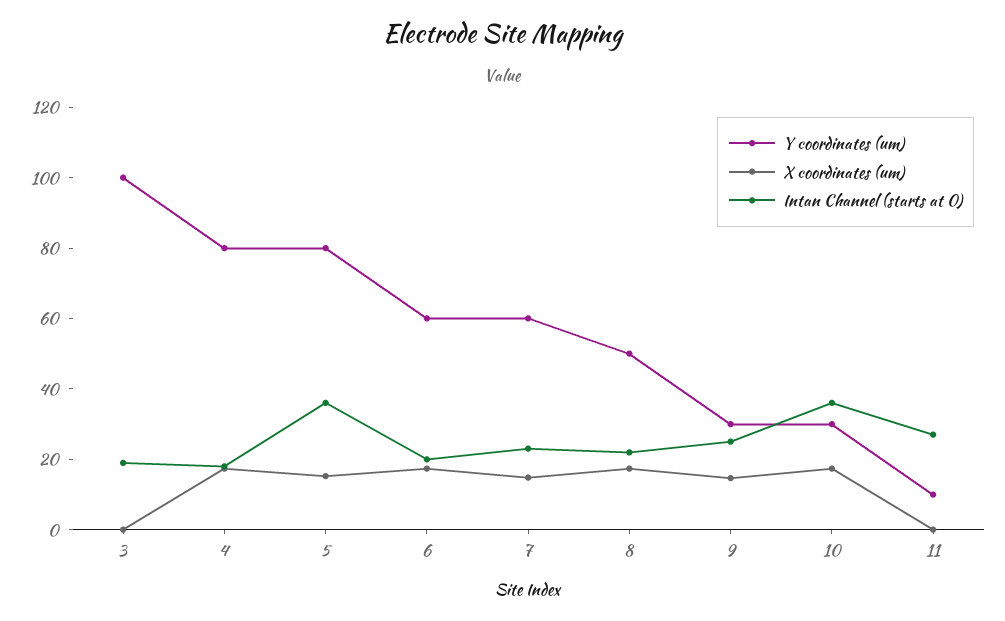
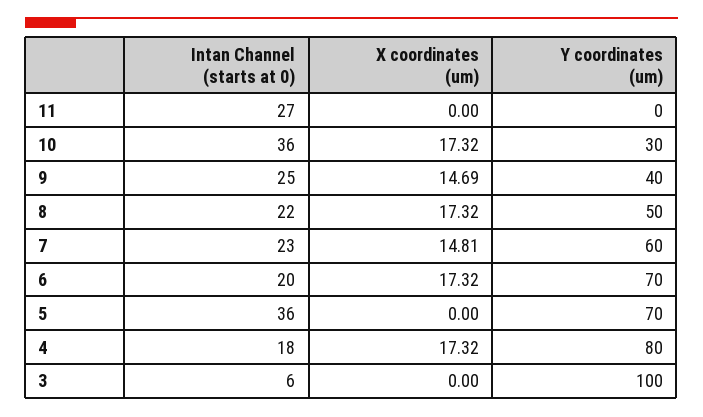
  {
    "Y coordinates (um)": {
      "3": 100,
      "4": 80,
-     "5": 80,
+     "5": 70,
-     "6": 60,
+     "6": 70,
      "7": 60,
      "8": 50,
-     "9": 30,
+     "9": 40,
      "10": 30,
-     "11": 10
+     "11": 0
    },
    "X coordinates (um)": {
      "3": 0,
      "4": 17.32,
-     "5": 15,
+     "5": 0,
      "6": 17.32,
      "7": 14.81,
      "8": 17.32,
      "9": 14.69,
      "10": 17.32,
      "11": 0
    },
    "Intan Channel (starts at 0)": {
-     "3": 20,
+     "3": 6,
      "4": 18,
      "5": 36,
      "6": 20,
      "7": 23,
      "8": 22,
      "9": 25,
      "10": 36,
      "11": 27
    }
  }

